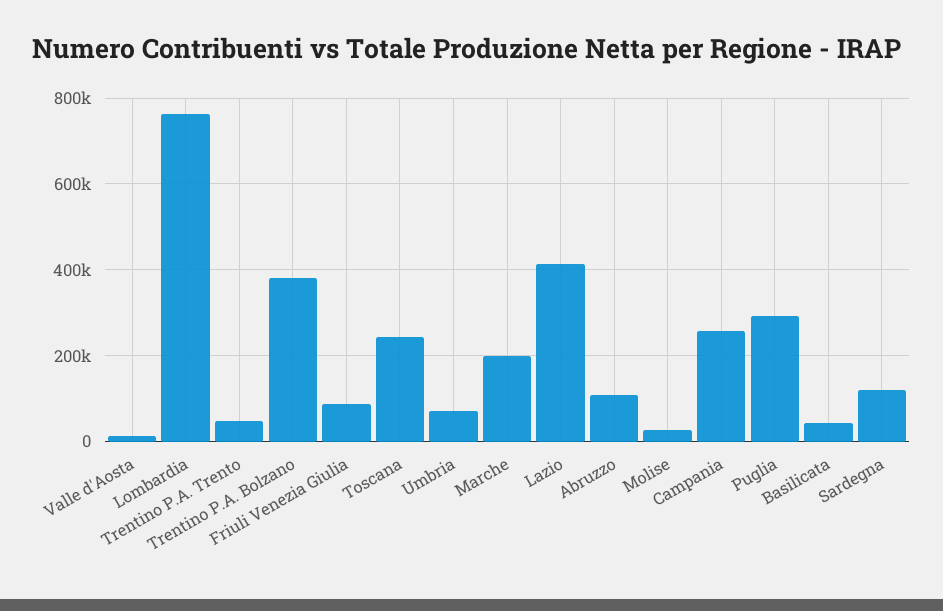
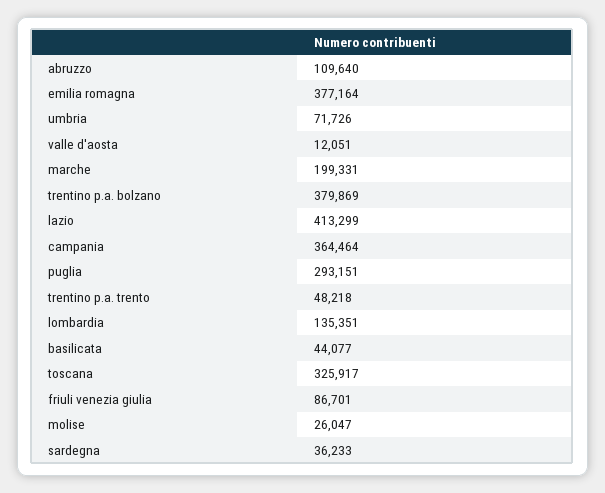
  {
    "Valle d'Aosta": 12051,
-   "Lombardia": 760000,
+   "Lombardia": 135351,
    "Trentino P.A. Trento": 48218,
    "Trentino P.A. Bolzano": 379869,
    "Friuli Venezia Giulia": 86701,
-   "Toscana": 240000,
+   "Toscana": 325917,
    "Umbria": 71726,
    "Marche": 199331,
    "Lazio": 413299,
    "Abruzzo": 109640,
    "Molise": 26047,
-   "Campania": 260000,
+   "Campania": 364464,
    "Puglia": 293151,
    "Basilicata": 44077,
-   "Sardegna": 120000
+   "Sardegna": 36233,
+   "emilia romagna": 377164
  }

